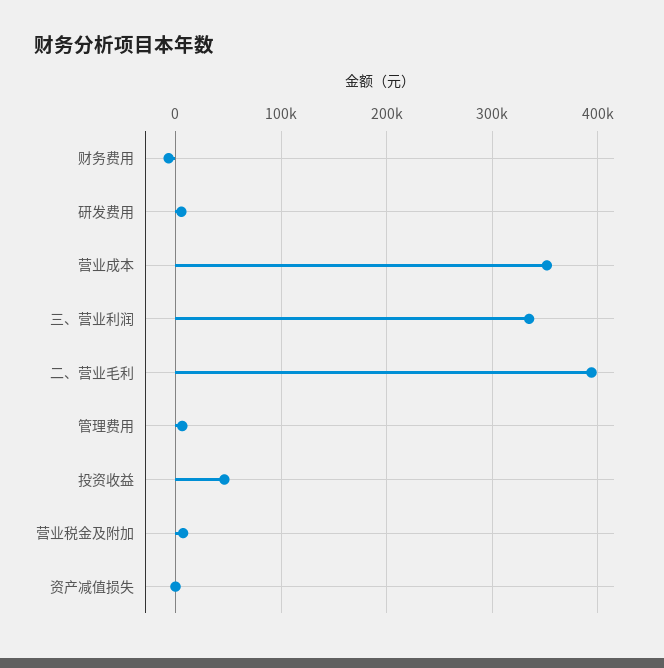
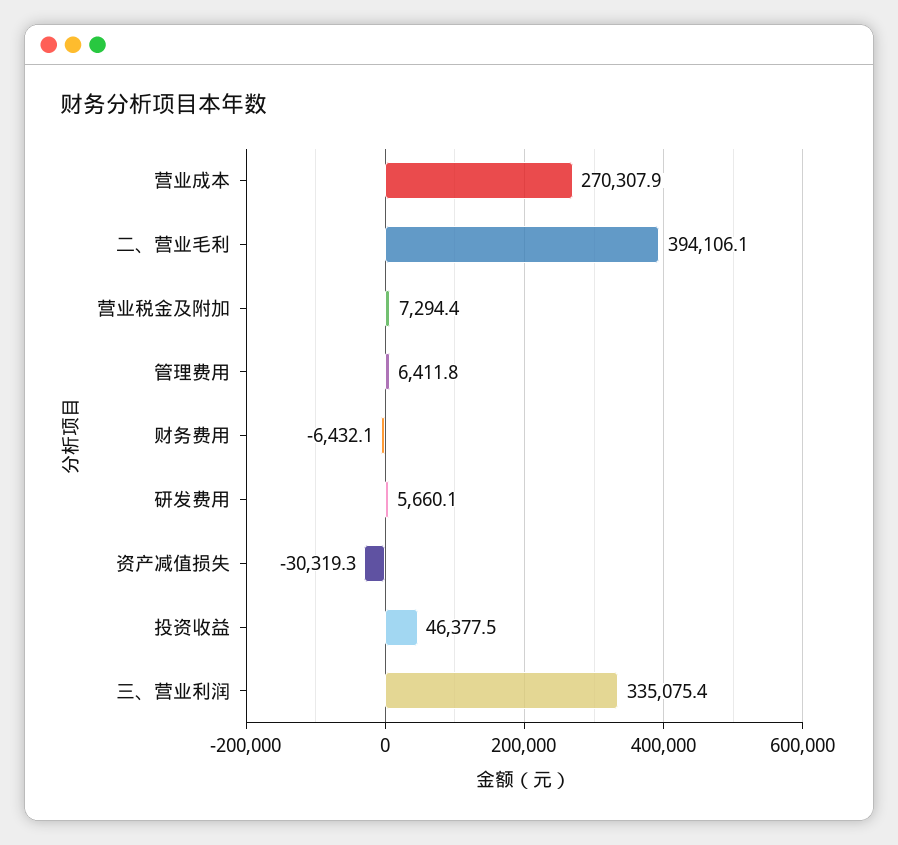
  {
    "财务费用": -6432.1,
    "研发费用": 5660.1,
-   "营业成本": 350000,
+   "营业成本": 270307.9,
    "三、营业利润": 335075.4,
    "二、营业毛利": 394106.1,
    "管理费用": 6411.8,
    "投资收益": 46377.5,
    "营业税金及附加": 7294.4,
-   "资产减值损失": 0
+   "资产减值损失": -30319.3
  }

